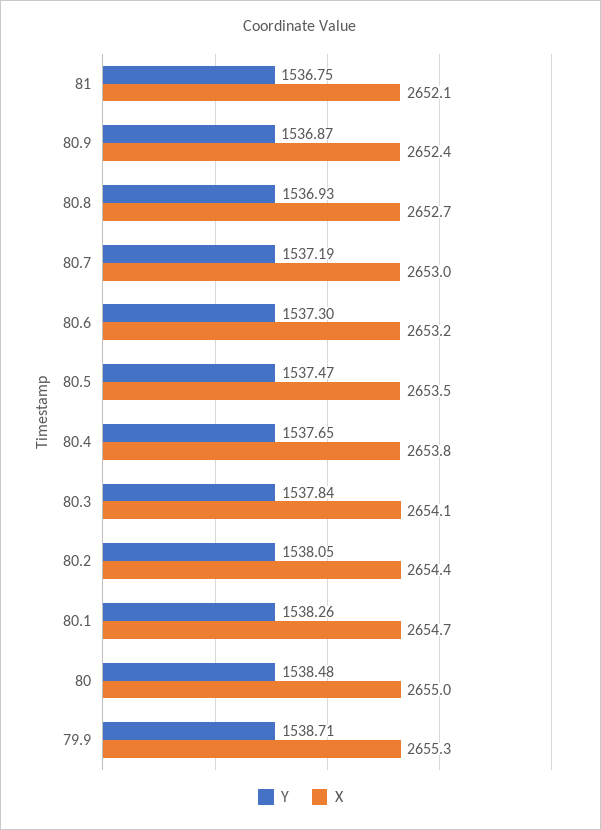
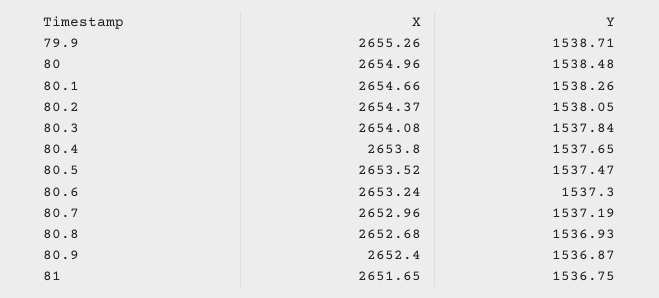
  {
    "Y": {
      "81": 1536.75,
      "80.9": 1536.87,
      "80.8": 1536.93,
      "80.7": 1537.19,
      "80.6": 1537.3,
      "80.5": 1537.47,
      "80.4": 1537.65,
      "80.3": 1537.84,
      "80.2": 1538.05,
      "80.1": 1538.26,
      "80": 1538.48,
      "79.9": 1538.71
    },
    "X": {
-     "81": 2652.1,
+     "81": 2651.65,
      "80.9": 2652.4,
      "80.8": 2652.68,
      "80.7": 2652.96,
      "80.6": 2653.24,
      "80.5": 2653.52,
      "80.4": 2653.8,
      "80.3": 2654.08,
      "80.2": 2654.37,
      "80.1": 2654.66,
      "80": 2654.96,
      "79.9": 2655.26
    }
  }

